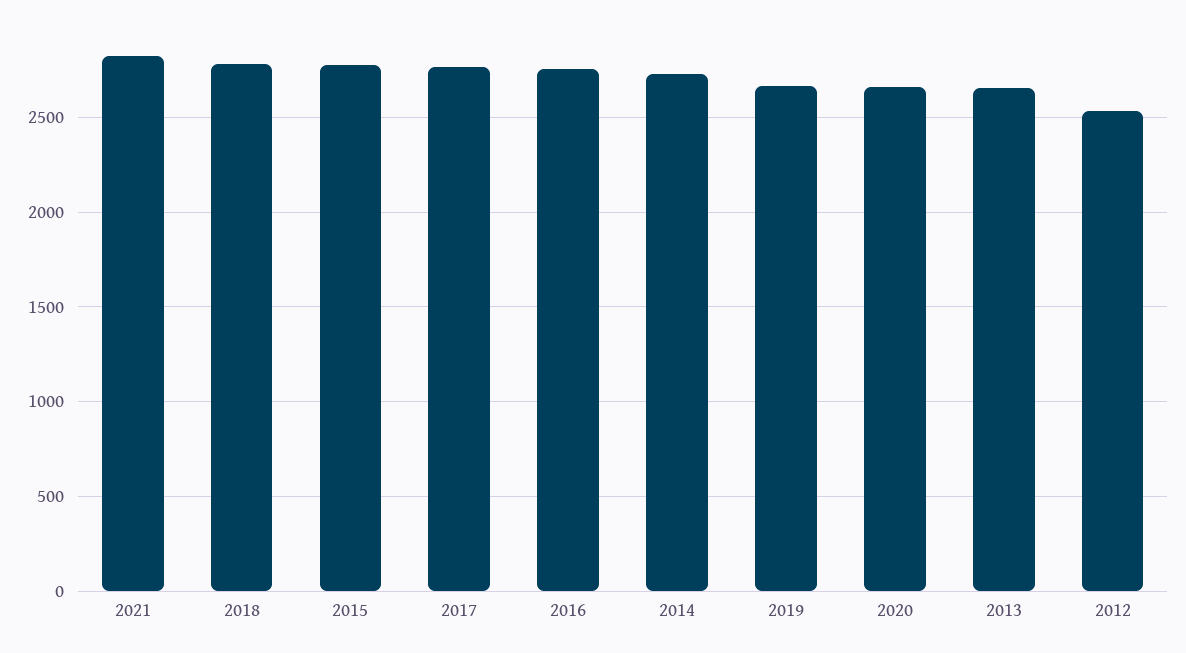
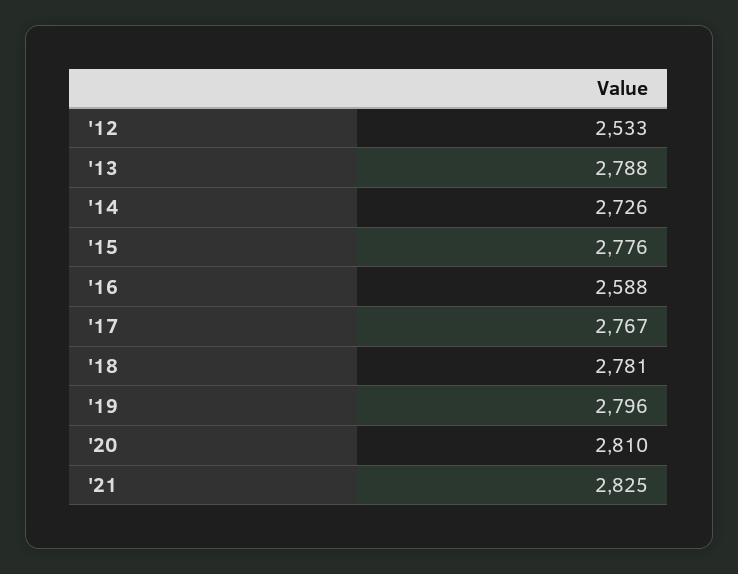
  {
    "2021": 2825,
    "2018": 2781,
    "2015": 2776,
    "2017": 2767,
-   "2016": 2750,
+   "2016": 2588,
    "2014": 2726,
-   "2019": 2650,
+   "2019": 2796,
-   "2020": 2650,
+   "2020": 2810,
-   "2013": 2650,
+   "2013": 2788,
    "2012": 2533
  }

